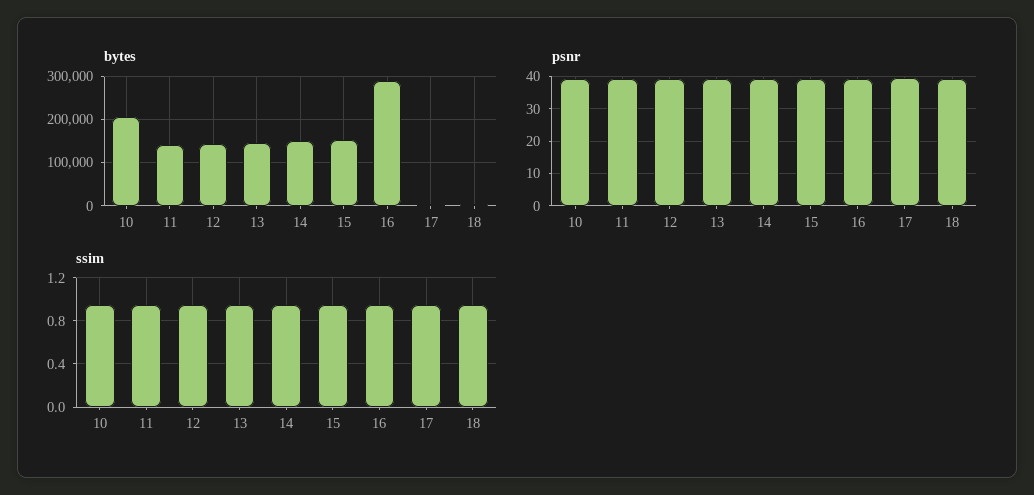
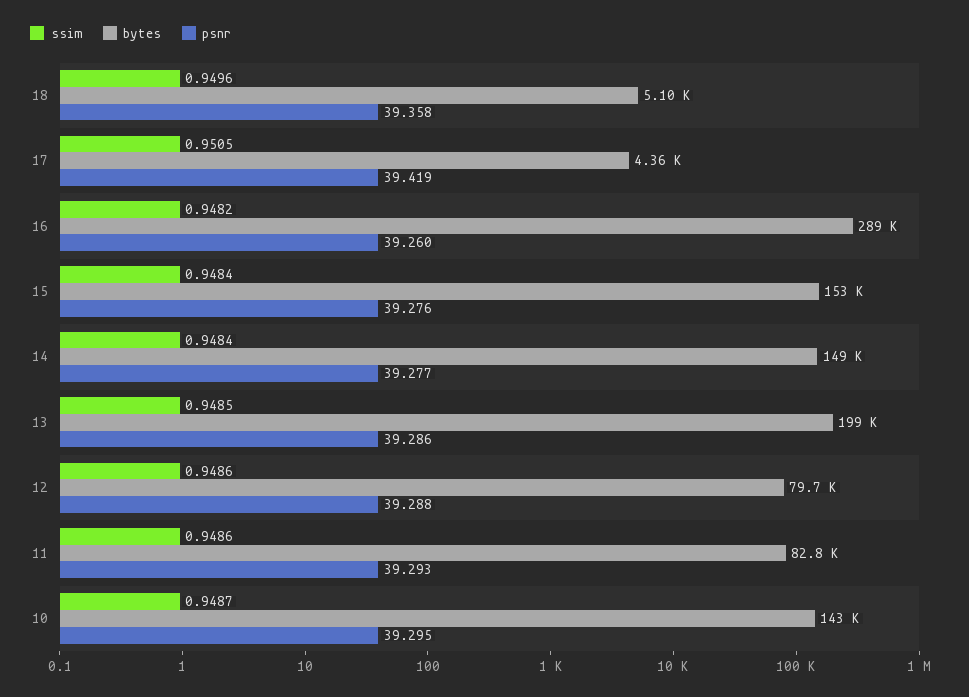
  {
    "bytes": {
-     "10": 200000,
+     "10": 143000,
-     "11": 140000,
+     "11": 82800,
-     "12": 140000,
+     "12": 79700,
-     "13": 140000,
+     "13": 199000,
      "14": 149000,
      "15": 153000,
      "16": 289000,
      "17": 4360,
      "18": 5100
    },
    "psnr": {
      "10": 39.295,
      "11": 39.293,
      "12": 39.288,
      "13": 39.286,
      "14": 39.277,
      "15": 39.276,
      "16": 39.26,
      "17": 39.419,
      "18": 39.358
    },
    "ssim": {
      "10": 0.9487,
      "11": 0.9486,
      "12": 0.9486,
      "13": 0.9485,
      "14": 0.9484,
      "15": 0.9484,
      "16": 0.9482,
      "17": 0.9505,
      "18": 0.9496
    }
  }

